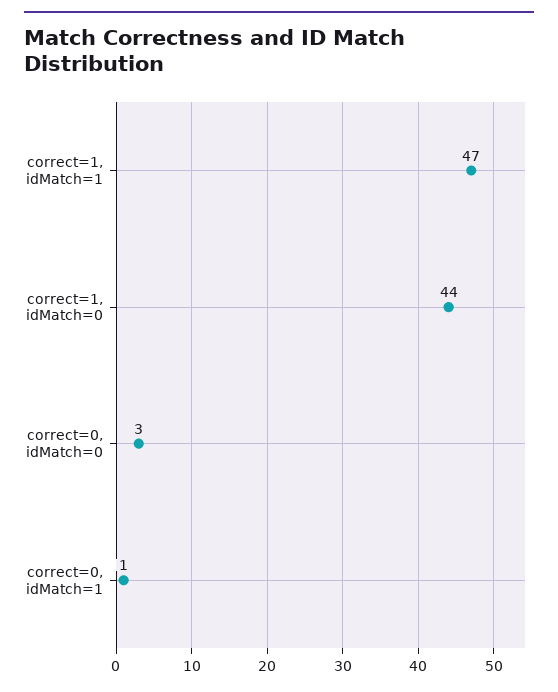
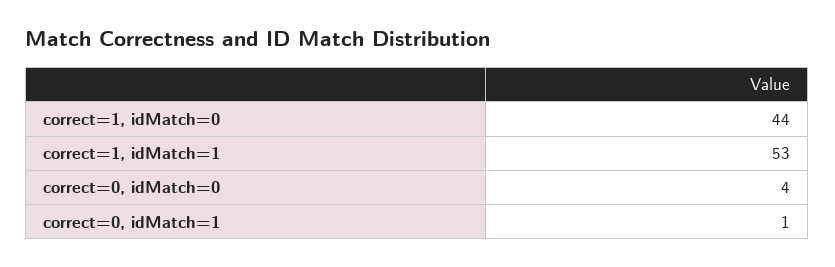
  {
-   "correct=1, idMatch=1": 47,
+   "correct=1, idMatch=1": 53,
    "correct=1, idMatch=0": 44,
-   "correct=0, idMatch=0": 3,
+   "correct=0, idMatch=0": 4,
    "correct=0, idMatch=1": 1
  }

